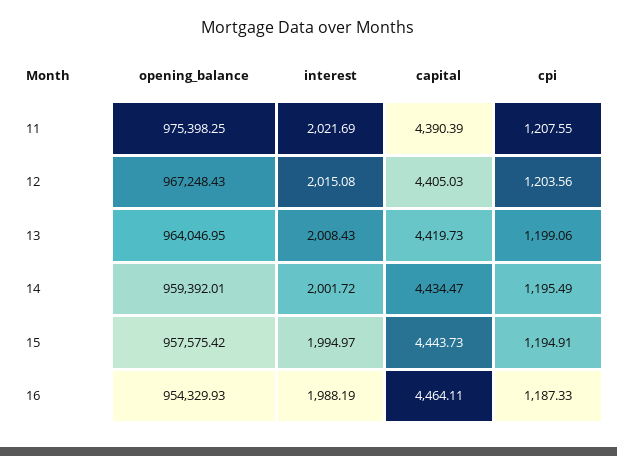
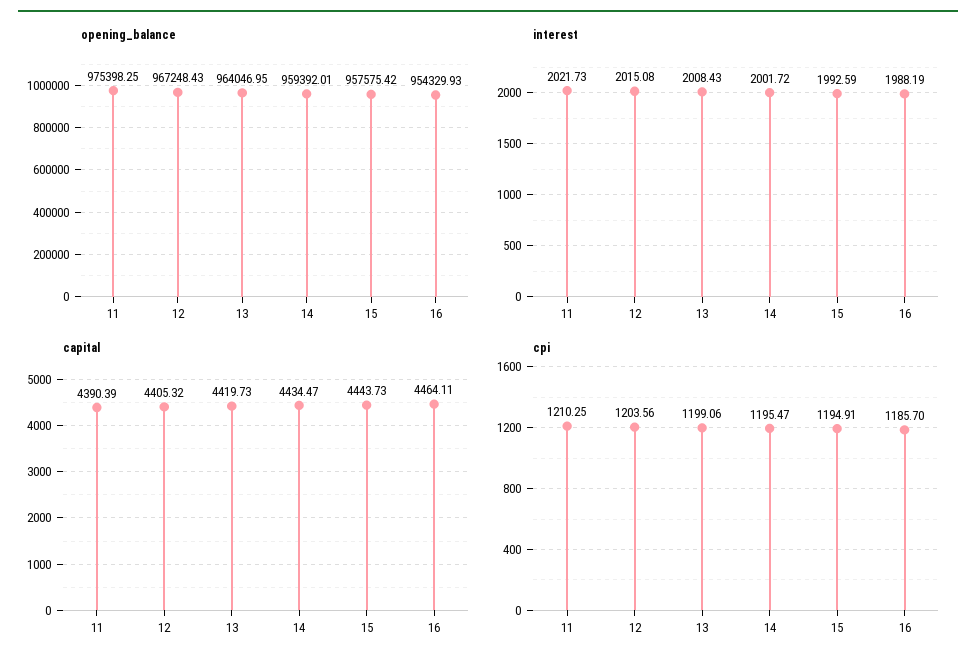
  {
    "opening_balance": {
      "11": 975398.25,
      "12": 967248.43,
      "13": 964046.95,
      "14": 959392.01,
      "15": 957575.42,
      "16": 954329.93
    },
    "interest": {
-     "11": 2021.69,
+     "11": 2021.73,
      "12": 2015.08,
      "13": 2008.43,
      "14": 2001.72,
-     "15": 1994.97,
+     "15": 1992.59,
      "16": 1988.19
    },
    "capital": {
      "11": 4390.39,
-     "12": 4405.03,
+     "12": 4405.32,
      "13": 4419.73,
      "14": 4434.47,
      "15": 4443.73,
      "16": 4464.11
    },
    "cpi": {
-     "11": 1207.55,
+     "11": 1210.25,
      "12": 1203.56,
      "13": 1199.06,
-     "14": 1195.49,
+     "14": 1195.47,
      "15": 1194.91,
-     "16": 1187.33
+     "16": 1185.7
    }
  }

